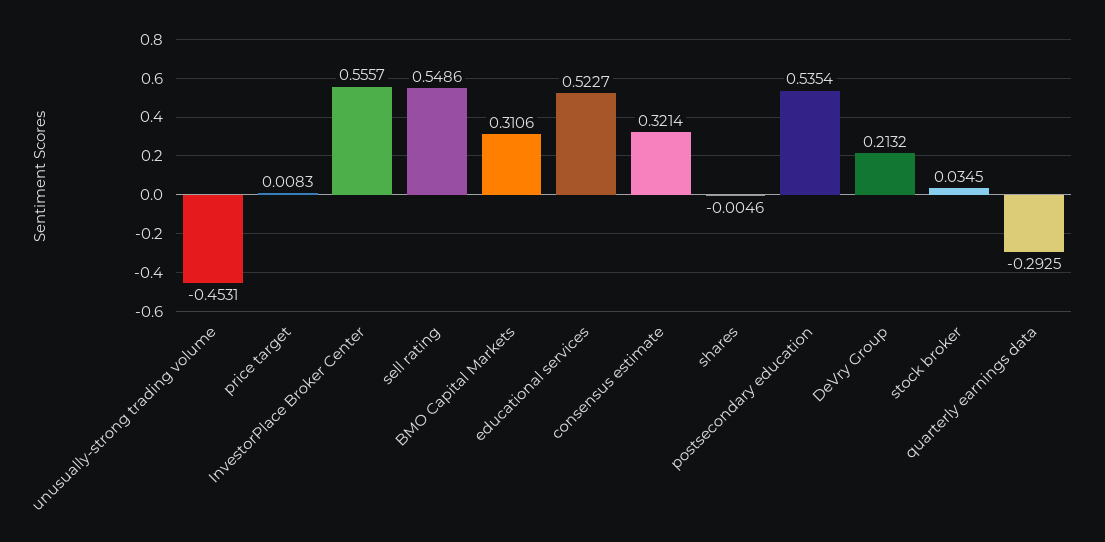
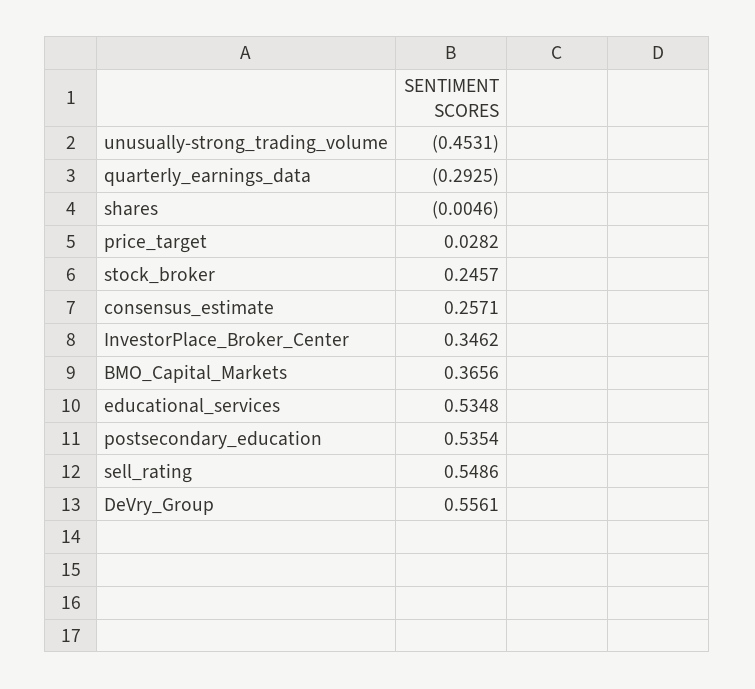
  {
    "unusually-strong trading volume": -0.4531,
-   "price target": 0.0083,
+   "price target": 0.0282,
-   "InvestorPlace Broker Center": 0.5557,
+   "InvestorPlace Broker Center": 0.3462,
    "sell rating": 0.5486,
-   "BMO Capital Markets": 0.3106,
+   "BMO Capital Markets": 0.3656,
-   "educational services": 0.5227,
+   "educational services": 0.5348,
-   "consensus estimate": 0.3214,
+   "consensus estimate": 0.2571,
    "shares": -0.0046,
    "postsecondary education": 0.5354,
-   "DeVry Group": 0.2132,
+   "DeVry Group": 0.5561,
-   "stock broker": 0.0345,
+   "stock broker": 0.2457,
    "quarterly earnings data": -0.2925
  }

